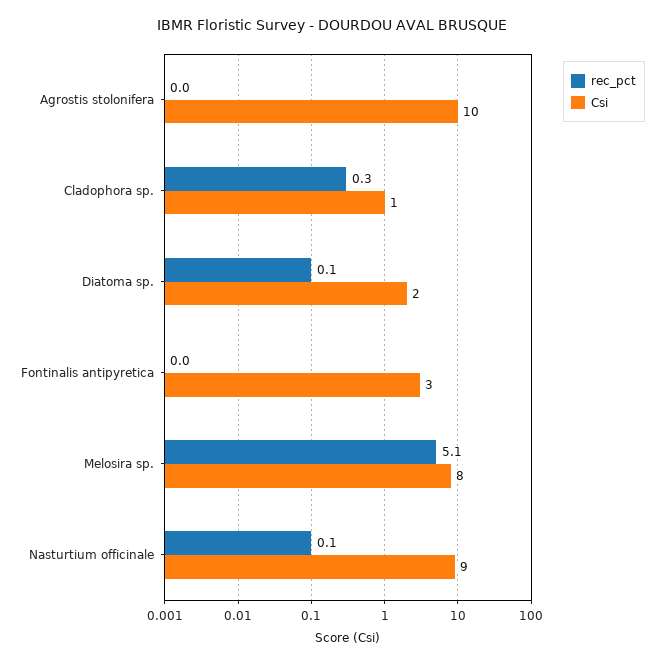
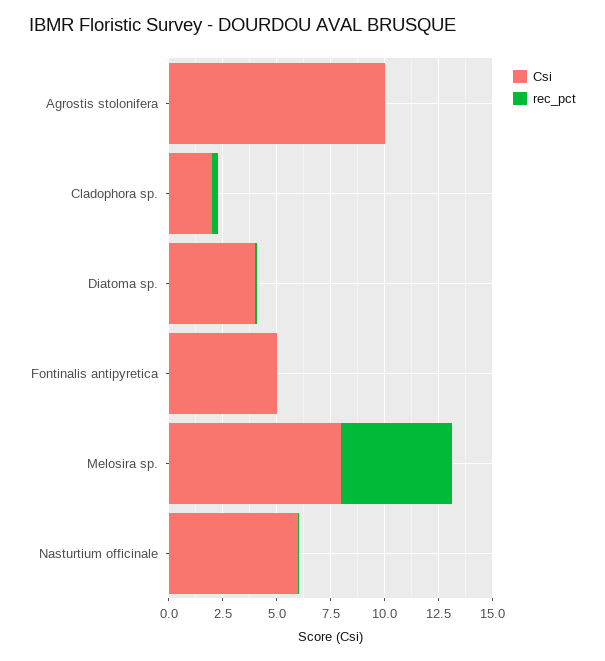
  {
    "rec_pct": {
      "Agrostis stolonifera": 0,
      "Cladophora sp.": 0.3,
      "Diatoma sp.": 0.1,
      "Fontinalis antipyretica": 0,
      "Melosira sp.": 5.1,
      "Nasturtium officinale": 0.1
    },
    "Csi": {
      "Agrostis stolonifera": 10,
-     "Cladophora sp.": 1,
+     "Cladophora sp.": 2,
-     "Diatoma sp.": 2,
+     "Diatoma sp.": 4,
-     "Fontinalis antipyretica": 3,
+     "Fontinalis antipyretica": 5,
      "Melosira sp.": 8,
-     "Nasturtium officinale": 9
+     "Nasturtium officinale": 6
    }
  }

